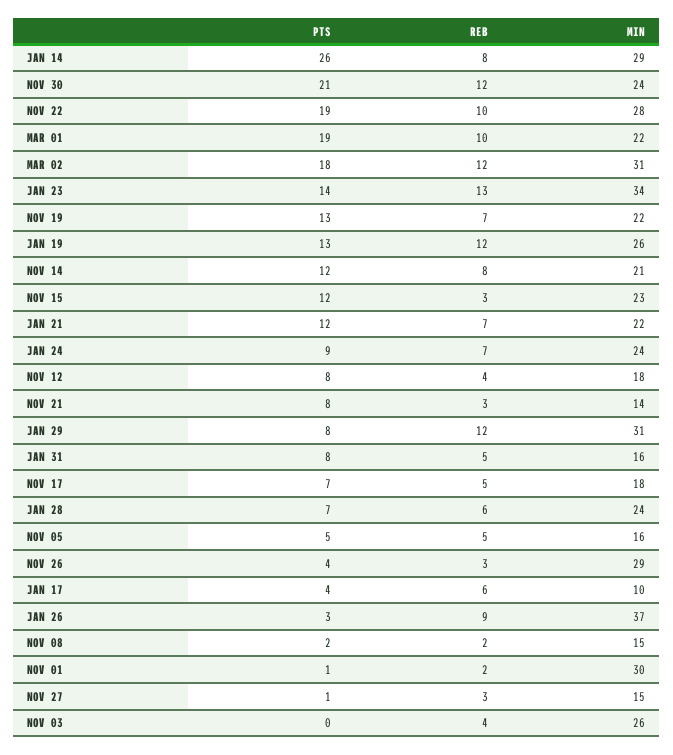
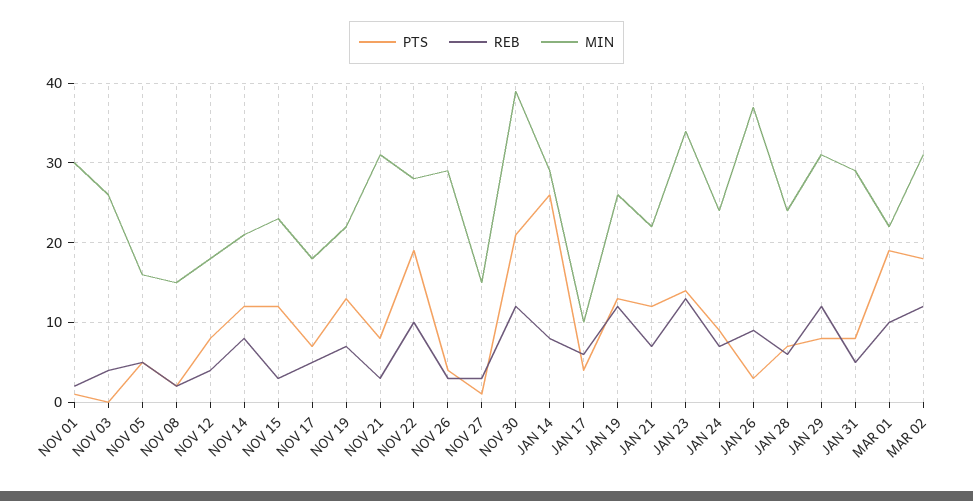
  {
    "PTS": {
      "JAN 14": 26,
      "NOV 30": 21,
      "NOV 22": 19,
      "MAR 01": 19,
      "MAR 02": 18,
      "JAN 23": 14,
      "NOV 19": 13,
      "JAN 19": 13,
      "NOV 14": 12,
      "NOV 15": 12,
      "JAN 21": 12,
      "JAN 24": 9,
      "NOV 12": 8,
      "NOV 21": 8,
      "JAN 29": 8,
      "JAN 31": 8,
      "NOV 17": 7,
      "JAN 28": 7,
      "NOV 05": 5,
      "NOV 26": 4,
      "JAN 17": 4,
      "JAN 26": 3,
      "NOV 08": 2,
      "NOV 01": 1,
      "NOV 27": 1,
      "NOV 03": 0
    },
    "REB": {
      "JAN 14": 8,
      "NOV 30": 12,
      "NOV 22": 10,
      "MAR 01": 10,
      "MAR 02": 12,
      "JAN 23": 13,
      "NOV 19": 7,
      "JAN 19": 12,
      "NOV 14": 8,
      "NOV 15": 3,
      "JAN 21": 7,
      "JAN 24": 7,
      "NOV 12": 4,
      "NOV 21": 3,
      "JAN 29": 12,
      "JAN 31": 5,
      "NOV 17": 5,
      "JAN 28": 6,
      "NOV 05": 5,
      "NOV 26": 3,
      "JAN 17": 6,
      "JAN 26": 9,
      "NOV 08": 2,
      "NOV 01": 2,
      "NOV 27": 3,
      "NOV 03": 4
    },
    "MIN": {
      "JAN 14": 29,
-     "NOV 30": 24,
+     "NOV 30": 39,
      "NOV 22": 28,
      "MAR 01": 22,
      "MAR 02": 31,
      "JAN 23": 34,
      "NOV 19": 22,
      "JAN 19": 26,
      "NOV 14": 21,
      "NOV 15": 23,
      "JAN 21": 22,
      "JAN 24": 24,
      "NOV 12": 18,
-     "NOV 21": 14,
+     "NOV 21": 31,
      "JAN 29": 31,
-     "JAN 31": 16,
+     "JAN 31": 29,
      "NOV 17": 18,
      "JAN 28": 24,
      "NOV 05": 16,
      "NOV 26": 29,
      "JAN 17": 10,
      "JAN 26": 37,
      "NOV 08": 15,
      "NOV 01": 30,
      "NOV 27": 15,
      "NOV 03": 26
    }
  }

